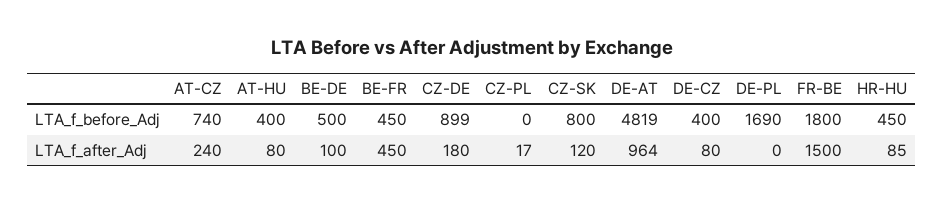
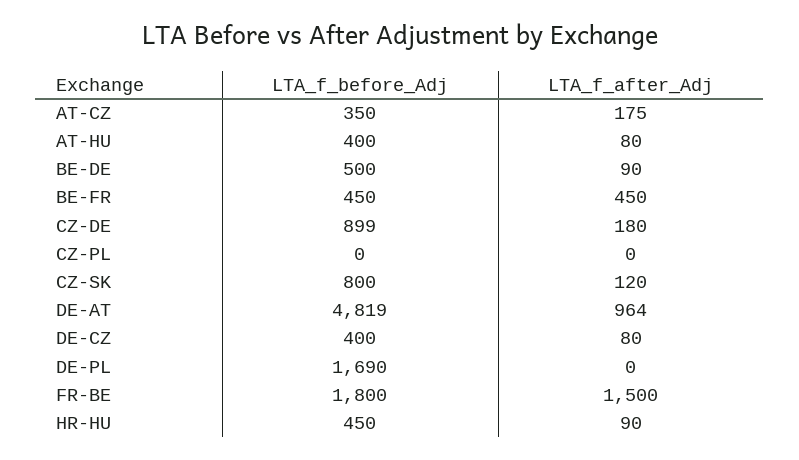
  {
    "AT-CZ": {
-     "LTA_f_before_Adj": 740,
+     "LTA_f_before_Adj": 350,
-     "LTA_f_after_Adj": 240
+     "LTA_f_after_Adj": 175
    },
    "AT-HU": {
      "LTA_f_before_Adj": 400,
      "LTA_f_after_Adj": 80
    },
    "BE-DE": {
      "LTA_f_before_Adj": 500,
-     "LTA_f_after_Adj": 100
+     "LTA_f_after_Adj": 90
    },
    "BE-FR": {
      "LTA_f_before_Adj": 450,
      "LTA_f_after_Adj": 450
    },
    "CZ-DE": {
      "LTA_f_before_Adj": 899,
      "LTA_f_after_Adj": 180
    },
    "CZ-PL": {
      "LTA_f_before_Adj": 0,
-     "LTA_f_after_Adj": 17
+     "LTA_f_after_Adj": 0
    },
    "CZ-SK": {
      "LTA_f_before_Adj": 800,
      "LTA_f_after_Adj": 120
    },
    "DE-AT": {
      "LTA_f_before_Adj": 4819,
      "LTA_f_after_Adj": 964
    },
    "DE-CZ": {
      "LTA_f_before_Adj": 400,
      "LTA_f_after_Adj": 80
    },
    "DE-PL": {
      "LTA_f_before_Adj": 1690,
      "LTA_f_after_Adj": 0
    },
    "FR-BE": {
      "LTA_f_before_Adj": 1800,
      "LTA_f_after_Adj": 1500
    },
    "HR-HU": {
      "LTA_f_before_Adj": 450,
-     "LTA_f_after_Adj": 85
+     "LTA_f_after_Adj": 90
    }
  }

